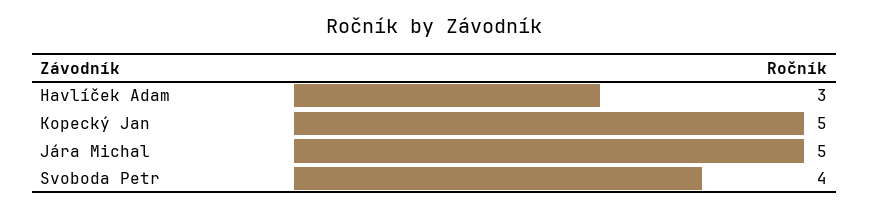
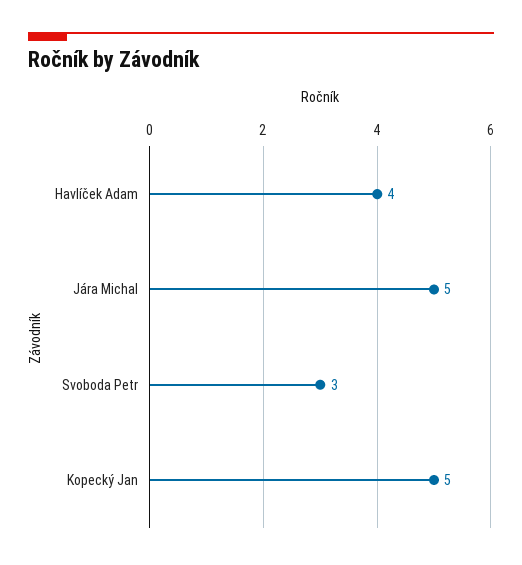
  {
-   "Havlíček Adam": 3,
+   "Havlíček Adam": 4,
    "Kopecký Jan": 5,
    "Jára Michal": 5,
-   "Svoboda Petr": 4
+   "Svoboda Petr": 3
  }

